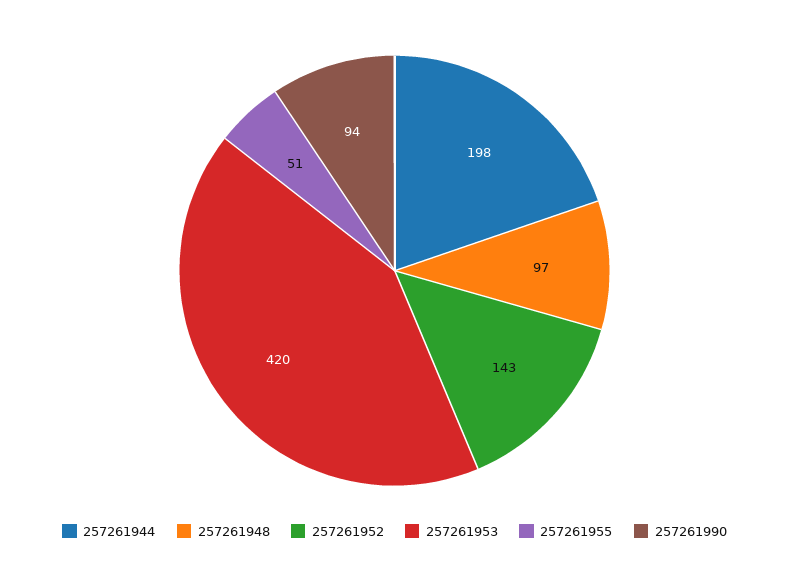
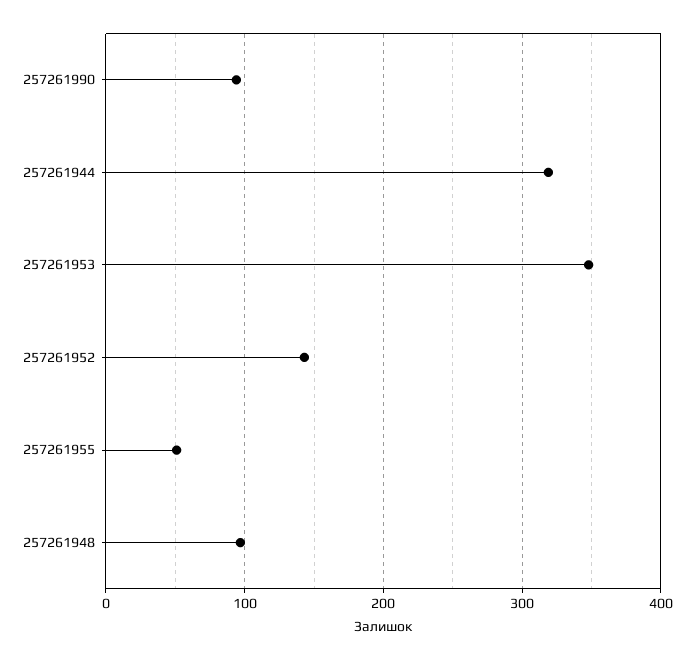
  {
-   "257261944": 198,
+   "257261944": 320,
    "257261948": 97,
    "257261952": 143,
-   "257261953": 420,
+   "257261953": 350,
    "257261955": 51,
    "257261990": 94
  }

